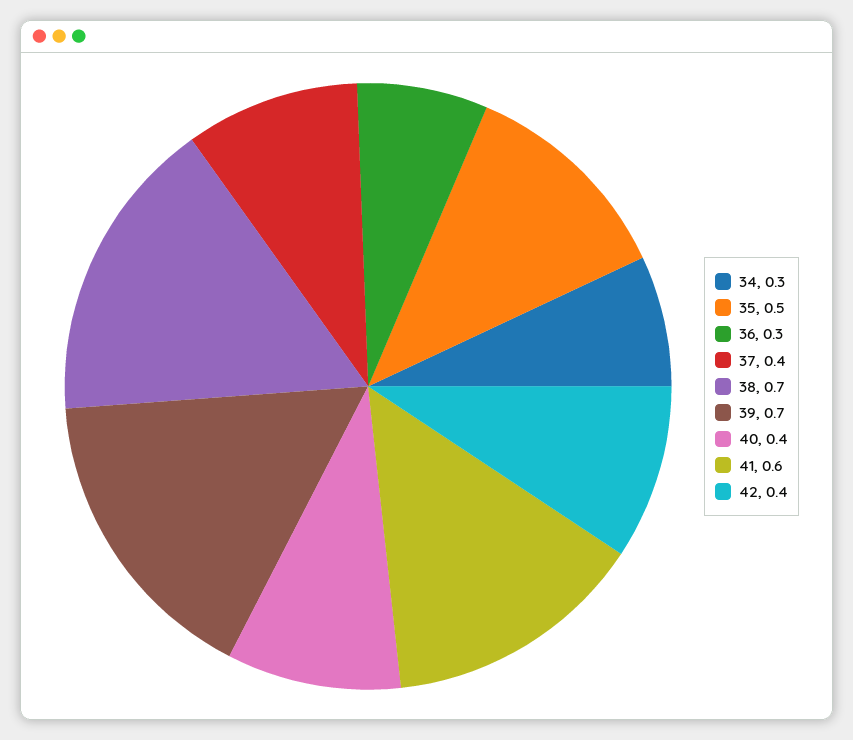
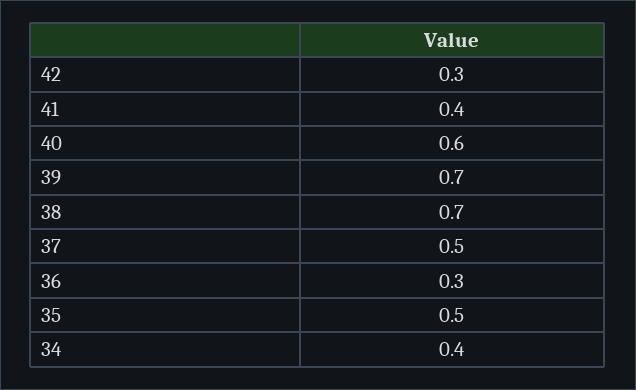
  {
-   "34": 0.3,
+   "34": 0.4,
    "35": 0.5,
    "36": 0.3,
-   "37": 0.4,
+   "37": 0.5,
    "38": 0.7,
    "39": 0.7,
-   "40": 0.4,
+   "40": 0.6,
-   "41": 0.6,
+   "41": 0.4,
-   "42": 0.4
+   "42": 0.3
  }

